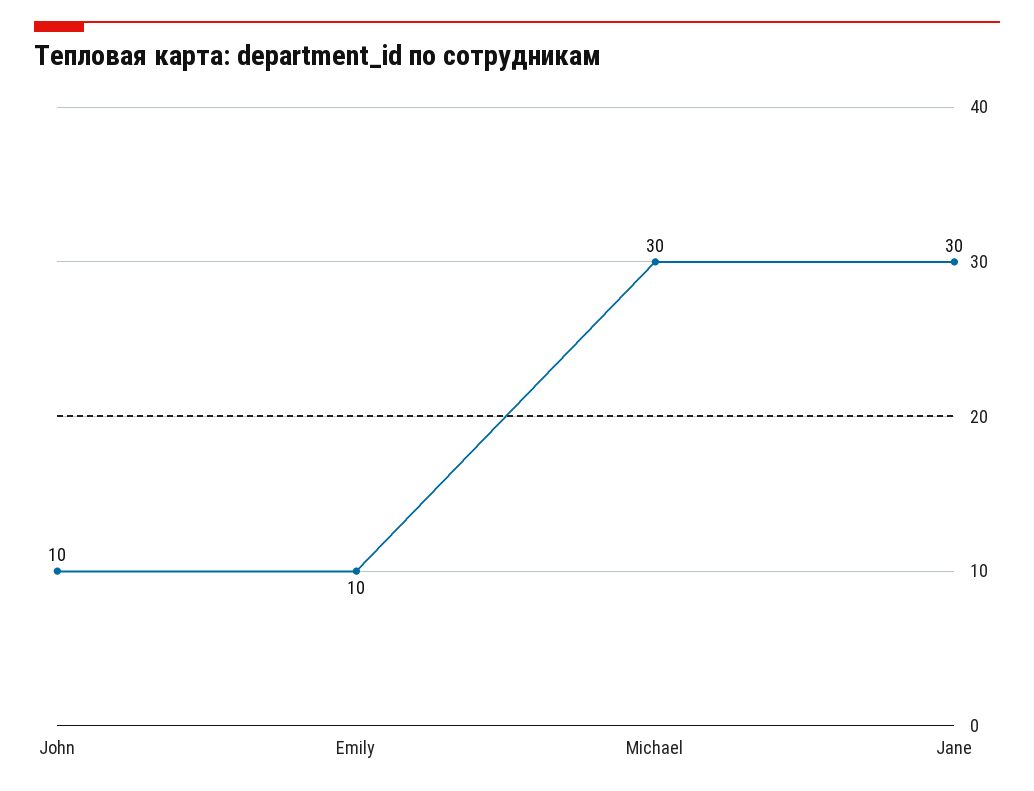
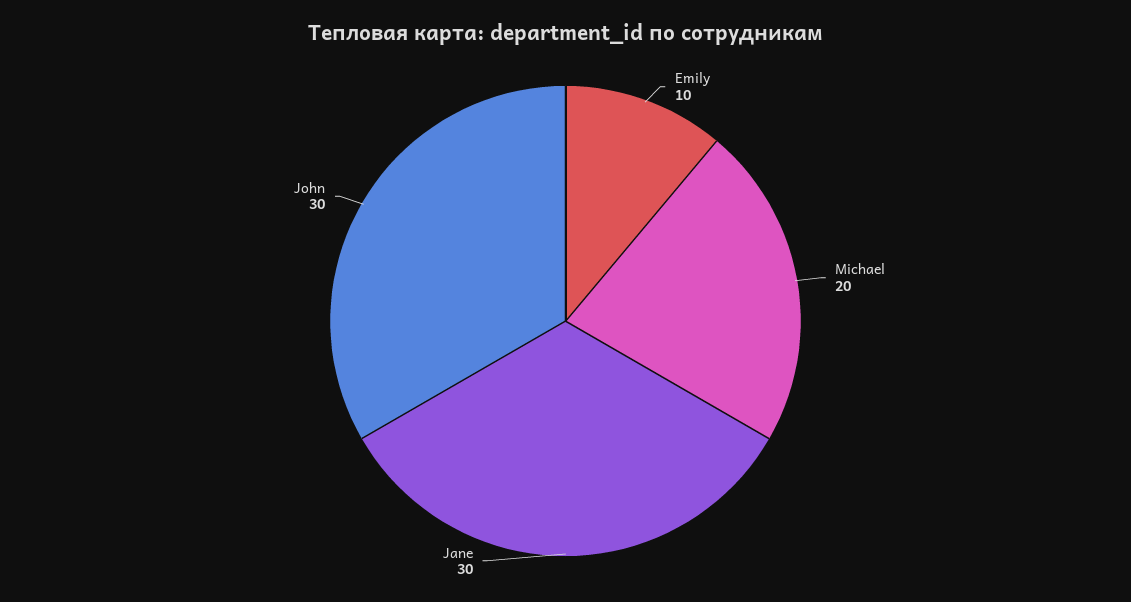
  {
-   "John": 10,
+   "John": 30,
    "Emily": 10,
-   "Michael": 30,
+   "Michael": 20,
    "Jane": 30
  }

